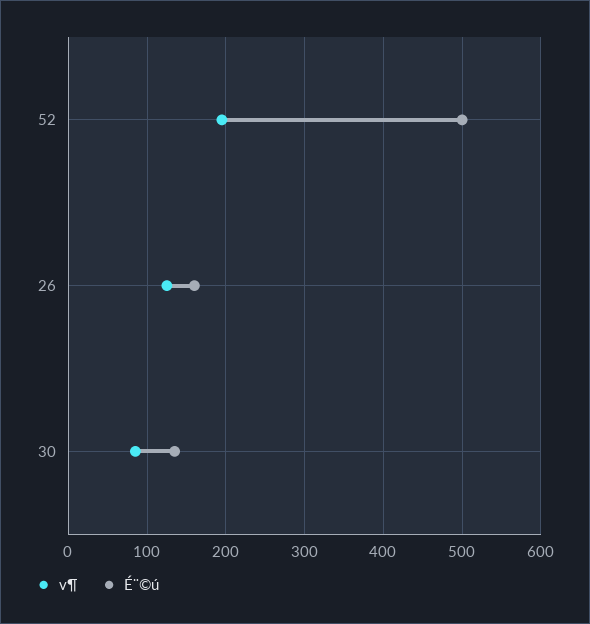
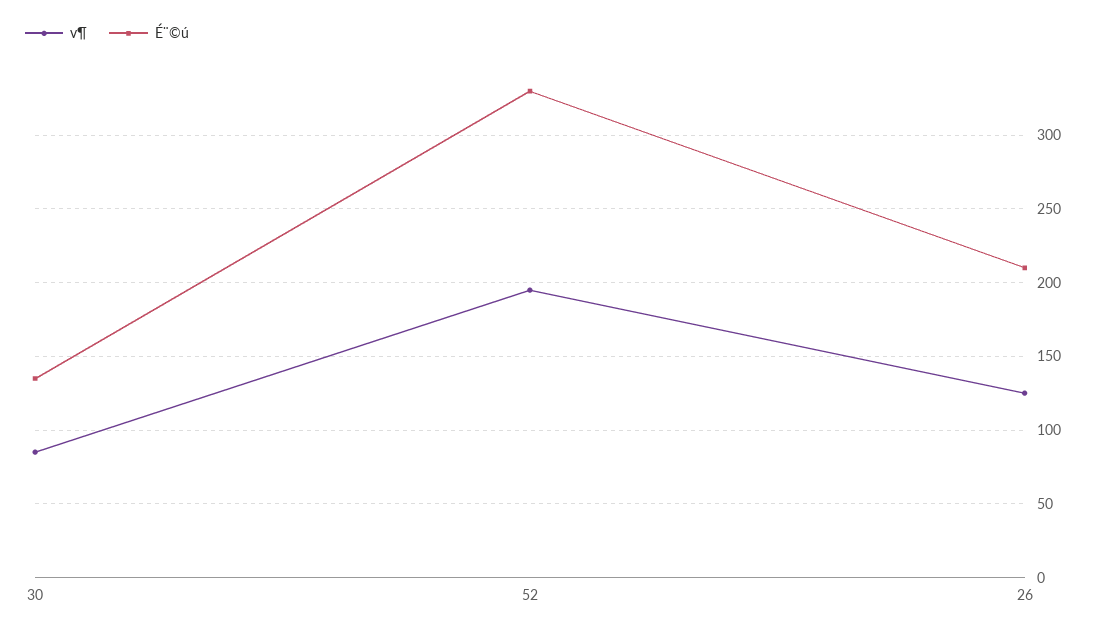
  {
    "v¶": {
      "52": 195,
      "26": 125,
      "30": 85
    },
    "É¨©ú": {
-     "52": 500,
+     "52": 330,
-     "26": 160,
+     "26": 210,
      "30": 135
    }
  }

